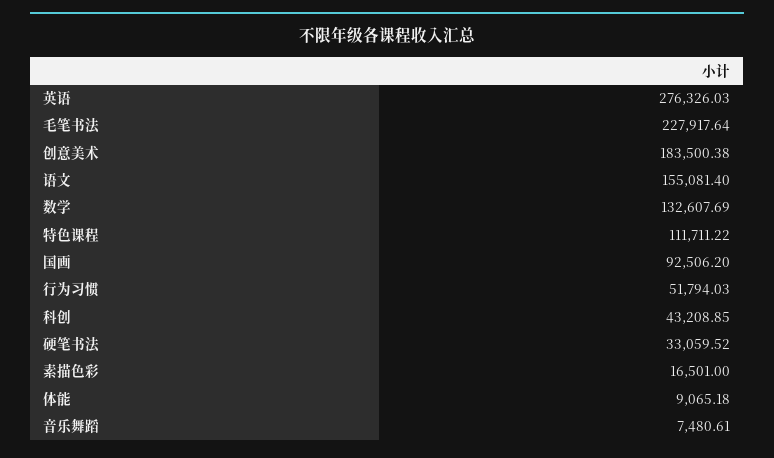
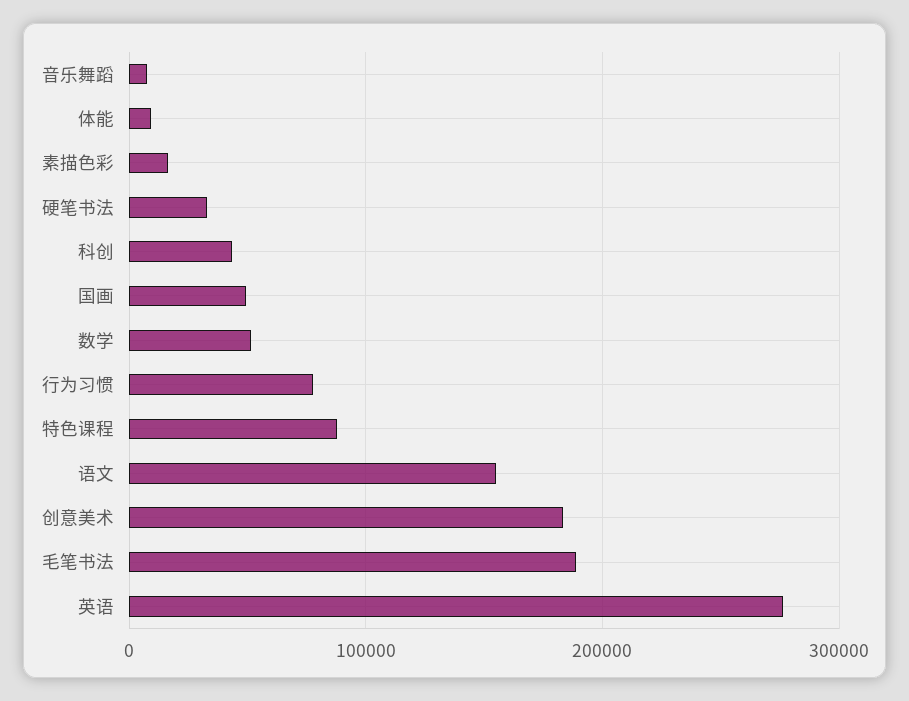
  {
    "英语": 276326.03,
-   "毛笔书法": 227917.64,
+   "毛笔书法": 190000,
    "创意美术": 183500.38,
    "语文": 155081.4,
-   "数学": 132607.69,
+   "数学": 50000,
-   "特色课程": 111711.22,
+   "特色课程": 90000,
-   "国画": 92506.2,
+   "国画": 50000,
-   "行为习惯": 51794.03,
+   "行为习惯": 80000,
    "科创": 43208.85,
    "硬笔书法": 33059.52,
    "素描色彩": 16501,
    "体能": 9065.18,
    "音乐舞蹈": 7480.61
  }

